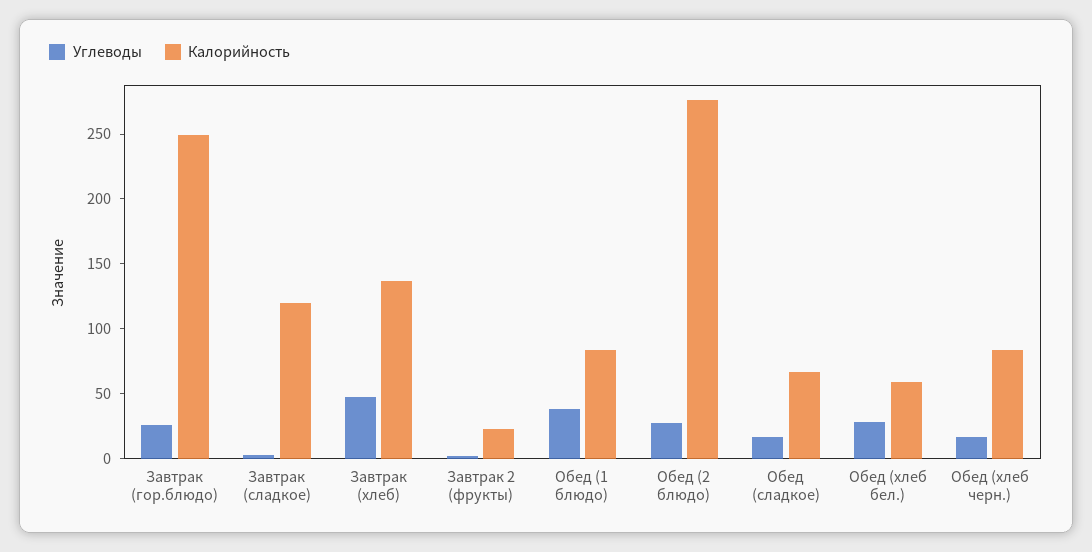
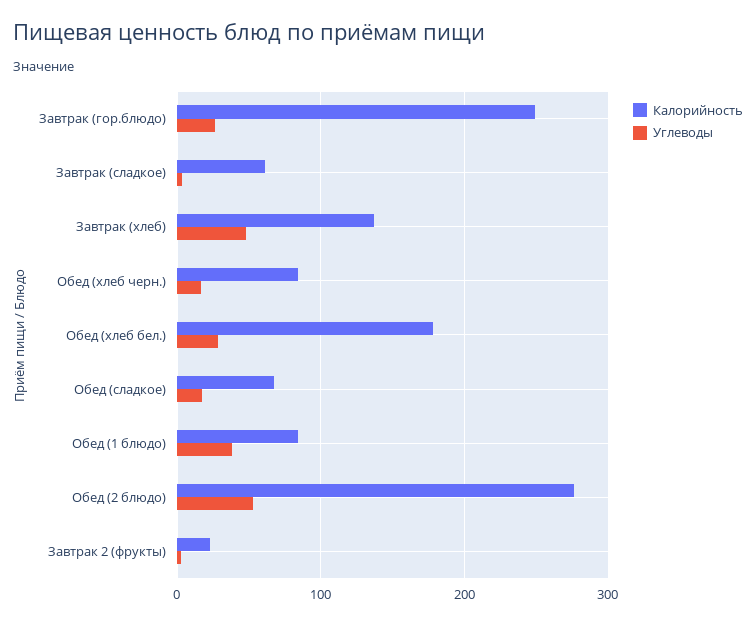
  {
    "Углеводы": {
      "Завтрак (гор.блюдо)": 30,
      "Завтрак (сладкое)": 0,
      "Завтрак (хлеб)": 50,
      "Завтрак 2 (фрукты)": 0,
      "Обед (1 блюдо)": 40,
-     "Обед (2 блюдо)": 30,
+     "Обед (2 блюдо)": 50,
      "Обед (сладкое)": 20,
      "Обед (хлеб бел.)": 30,
      "Обед (хлеб черн.)": 20
    },
    "Калорийность": {
      "Завтрак (гор.блюдо)": 250,
-     "Завтрак (сладкое)": 120,
+     "Завтрак (сладкое)": 60,
      "Завтрак (хлеб)": 140,
      "Завтрак 2 (фрукты)": 20,
      "Обед (1 блюдо)": 80,
      "Обед (2 блюдо)": 280,
      "Обед (сладкое)": 70,
-     "Обед (хлеб бел.)": 60,
+     "Обед (хлеб бел.)": 180,
      "Обед (хлеб черн.)": 80
    }
  }

